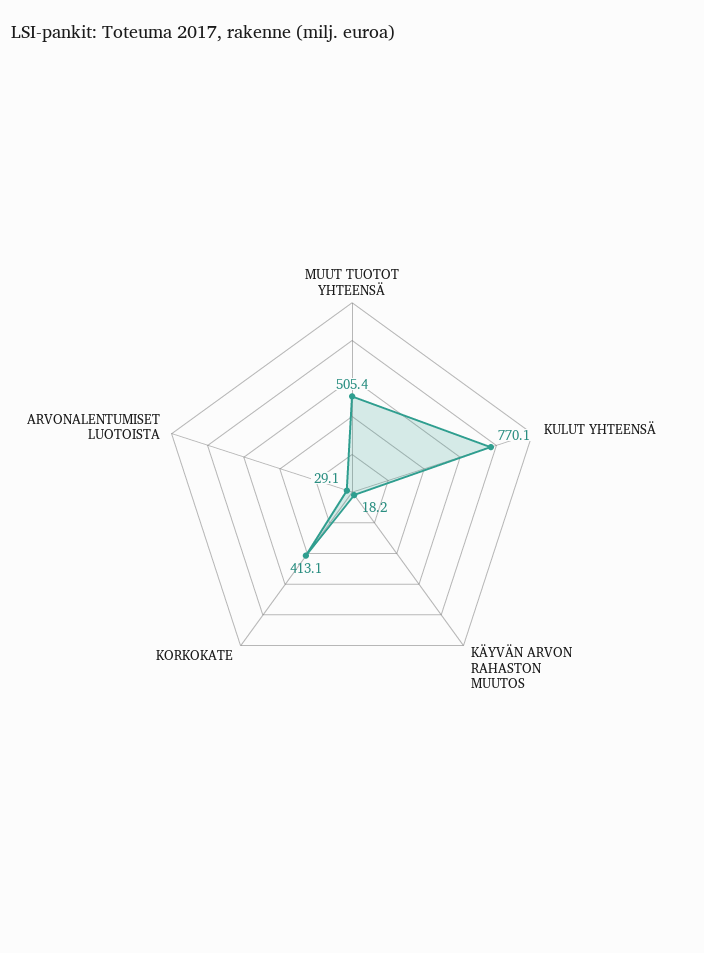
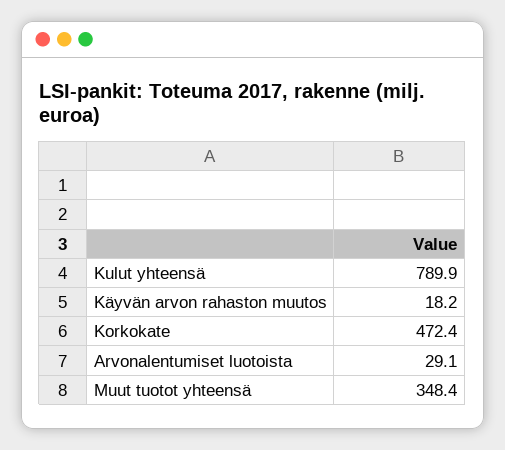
  {
-   "MUUT TUOTOT YHTEENSÄ": 505.4,
+   "MUUT TUOTOT YHTEENSÄ": 348.4,
-   "KULUT YHTEENSÄ": 770.1,
+   "KULUT YHTEENSÄ": 789.9,
    "KÄYVÄN ARVON RAHASTON MUUTOS": 18.2,
-   "KORKOKATE": 413.1,
+   "KORKOKATE": 472.4,
    "ARVONALENTUMISET LUOTOISTA": 29.1
  }

